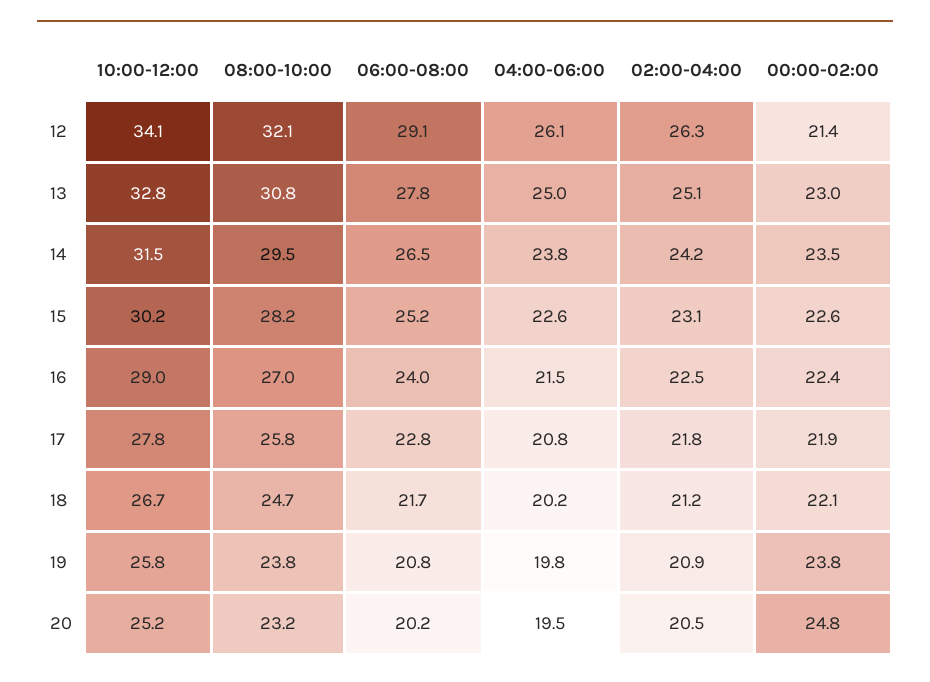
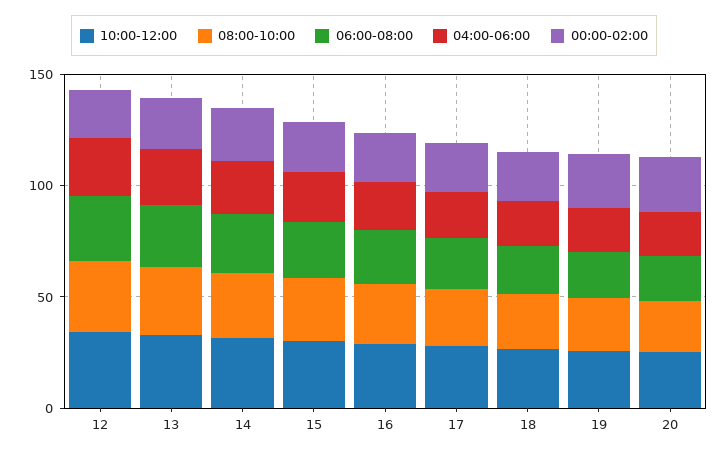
  {
    "10:00-12:00": {
      "12": 34.1,
      "13": 32.8,
      "14": 31.5,
      "15": 30.2,
      "16": 29,
      "17": 27.8,
      "18": 26.7,
      "19": 25.8,
      "20": 25.2
    },
    "08:00-10:00": {
      "12": 32.1,
      "13": 30.8,
      "14": 29.5,
      "15": 28.2,
      "16": 27,
      "17": 25.8,
      "18": 24.7,
      "19": 23.8,
      "20": 23.2
    },
    "06:00-08:00": {
      "12": 29.1,
      "13": 27.8,
      "14": 26.5,
      "15": 25.2,
      "16": 24,
      "17": 22.8,
      "18": 21.7,
      "19": 20.8,
      "20": 20.2
    },
    "04:00-06:00": {
      "12": 26.1,
      "13": 25,
      "14": 23.8,
      "15": 22.6,
      "16": 21.5,
      "17": 20.8,
      "18": 20.2,
      "19": 19.8,
      "20": 19.5
    },
-   "02:00-04:00": {
-     "12": 26.3,
-     "13": 25.1,
-     "14": 24.2,
-     "15": 23.1,
-     "16": 22.5,
-     "17": 21.8,
-     "18": 21.2,
-     "19": 20.9,
-     "20": 20.5
-   },
    "00:00-02:00": {
      "12": 21.4,
      "13": 23,
      "14": 23.5,
      "15": 22.6,
      "16": 22.4,
      "17": 21.9,
      "18": 22.1,
      "19": 23.8,
      "20": 24.8
    }
  }

